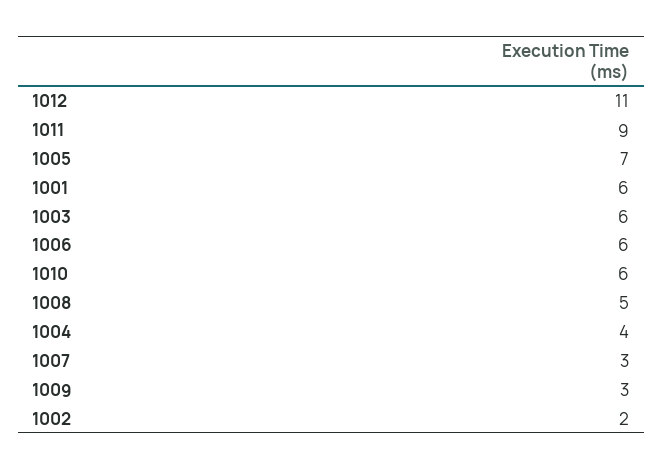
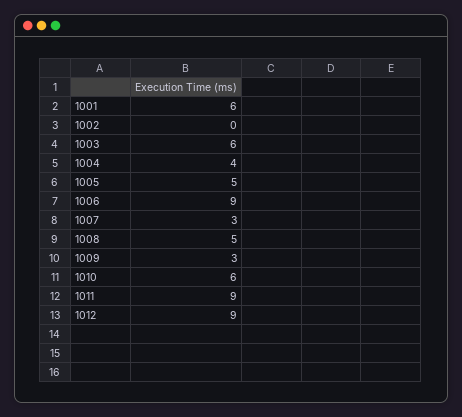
  {
-   "1012": 11,
+   "1012": 9,
    "1011": 9,
-   "1005": 7,
+   "1005": 5,
    "1001": 6,
    "1003": 6,
-   "1006": 6,
+   "1006": 9,
    "1010": 6,
    "1008": 5,
    "1004": 4,
    "1007": 3,
    "1009": 3,
-   "1002": 2
+   "1002": 0
  }

